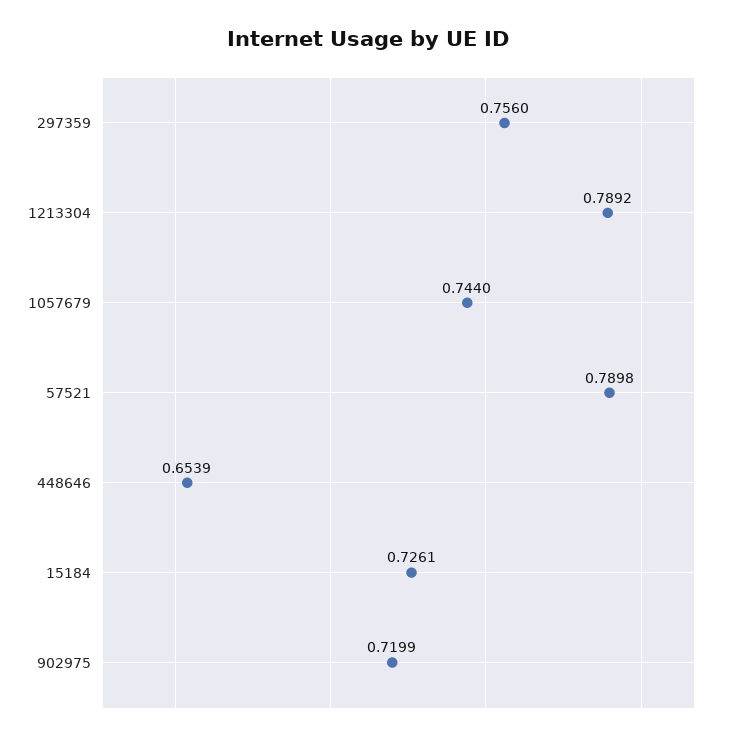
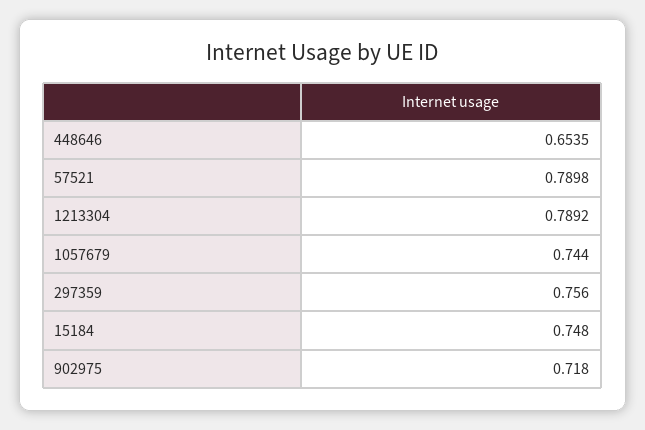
  {
    "297359": 0.756,
    "1213304": 0.7892,
    "1057679": 0.744,
    "57521": 0.7898,
-   "448646": 0.6539,
+   "448646": 0.6535,
-   "15184": 0.7261,
+   "15184": 0.748,
-   "902975": 0.7199
+   "902975": 0.718
  }

